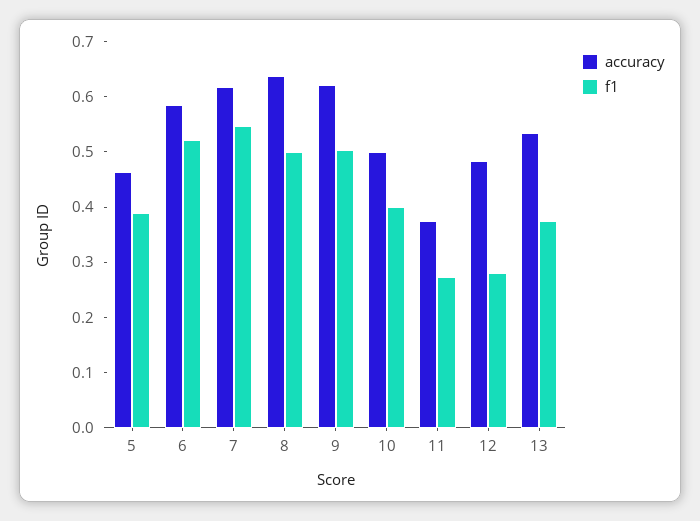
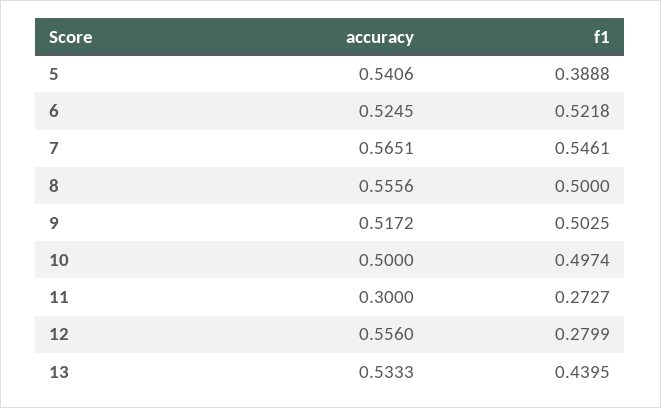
  {
    "accuracy": {
-     "5": 0.46,
+     "5": 0.5406,
-     "6": 0.58,
+     "6": 0.5245,
-     "7": 0.62,
+     "7": 0.5651,
-     "8": 0.64,
+     "8": 0.5556,
-     "9": 0.62,
+     "9": 0.5172,
      "10": 0.5,
-     "11": 0.38,
+     "11": 0.3,
-     "12": 0.48,
+     "12": 0.556,
      "13": 0.5333
    },
    "f1": {
      "5": 0.3888,
      "6": 0.5218,
      "7": 0.5461,
      "8": 0.5,
      "9": 0.5025,
-     "10": 0.4,
+     "10": 0.4974,
      "11": 0.2727,
      "12": 0.2799,
-     "13": 0.38
+     "13": 0.4395
    }
  }

